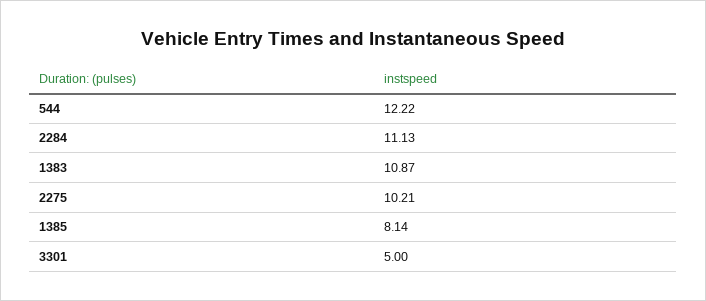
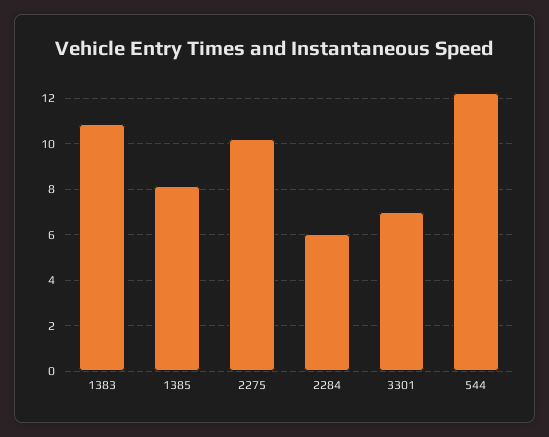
  {
    "544": 12.22,
-   "2284": 11.13,
+   "2284": 6,
    "1383": 10.87,
    "2275": 10.21,
    "1385": 8.14,
-   "3301": 5
+   "3301": 7
  }

